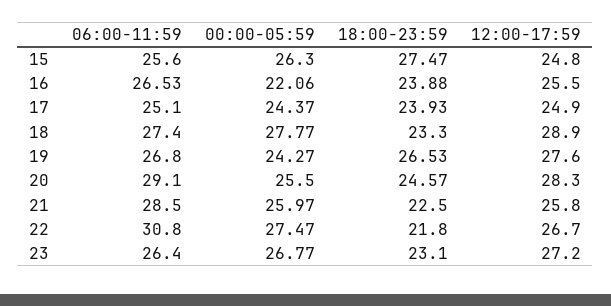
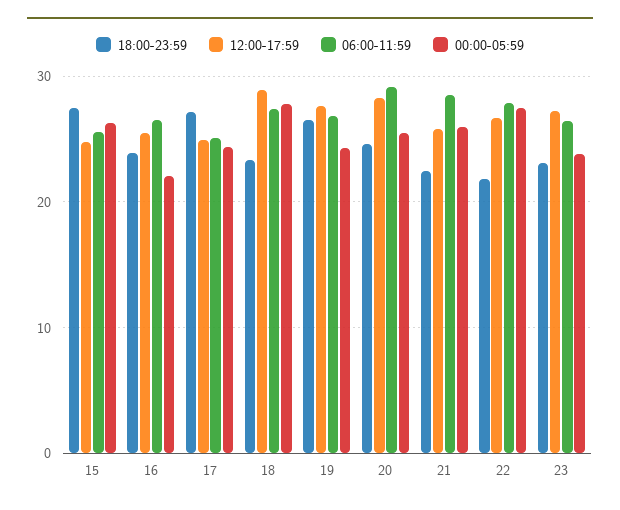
  {
    "06:00-11:59": {
      "15": 25.6,
      "16": 26.53,
      "17": 25.1,
      "18": 27.4,
      "19": 26.8,
      "20": 29.1,
      "21": 28.5,
-     "22": 30.8,
+     "22": 28,
      "23": 26.4
    },
    "00:00-05:59": {
      "15": 26.3,
      "16": 22.06,
      "17": 24.37,
      "18": 27.77,
      "19": 24.27,
      "20": 25.5,
      "21": 25.97,
      "22": 27.47,
-     "23": 26.77
+     "23": 24
    },
    "18:00-23:59": {
      "15": 27.47,
      "16": 23.88,
-     "17": 23.93,
+     "17": 27,
      "18": 23.3,
      "19": 26.53,
      "20": 24.57,
      "21": 22.5,
      "22": 21.8,
      "23": 23.1
    },
    "12:00-17:59": {
      "15": 24.8,
      "16": 25.5,
      "17": 24.9,
      "18": 28.9,
      "19": 27.6,
      "20": 28.3,
      "21": 25.8,
      "22": 26.7,
      "23": 27.2
    }
  }

